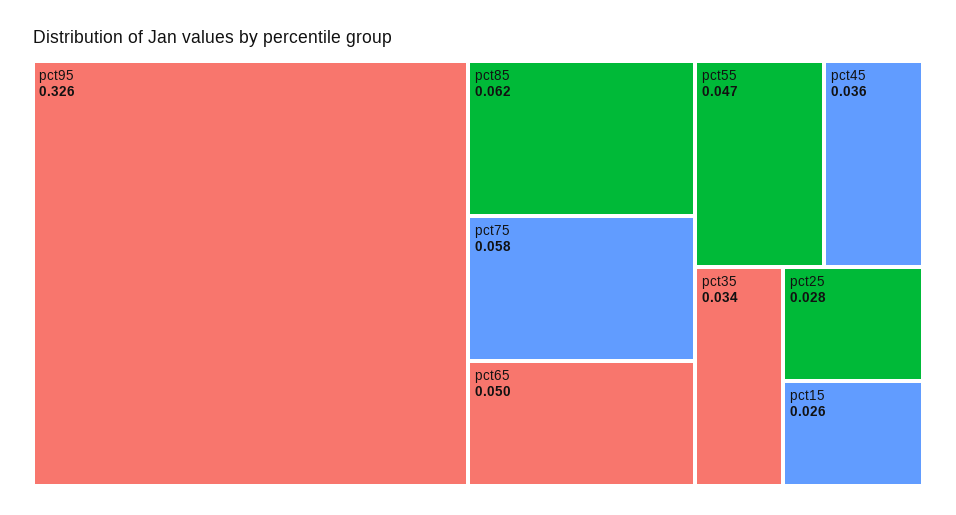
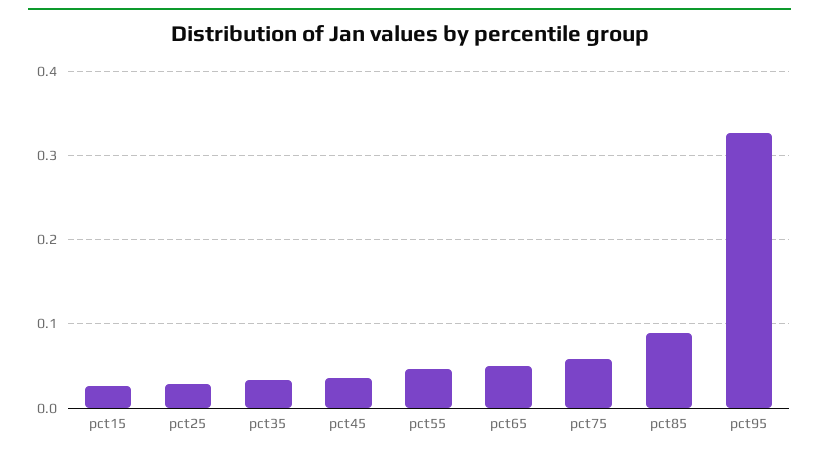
  {
    "pct95": 0.326,
-   "pct85": 0.062,
+   "pct85": 0.09,
    "pct75": 0.058,
    "pct65": 0.05,
    "pct55": 0.047,
    "pct45": 0.036,
    "pct35": 0.034,
    "pct25": 0.028,
    "pct15": 0.026
  }

